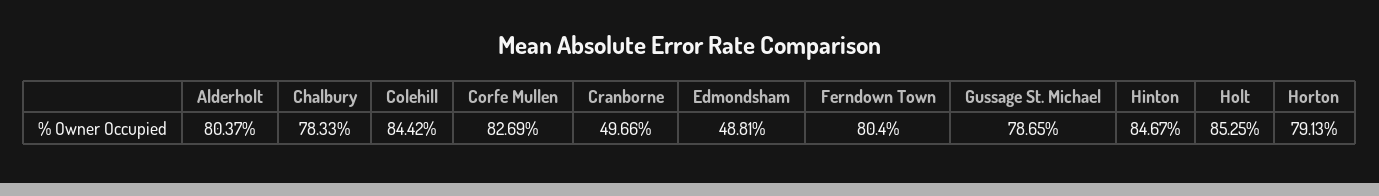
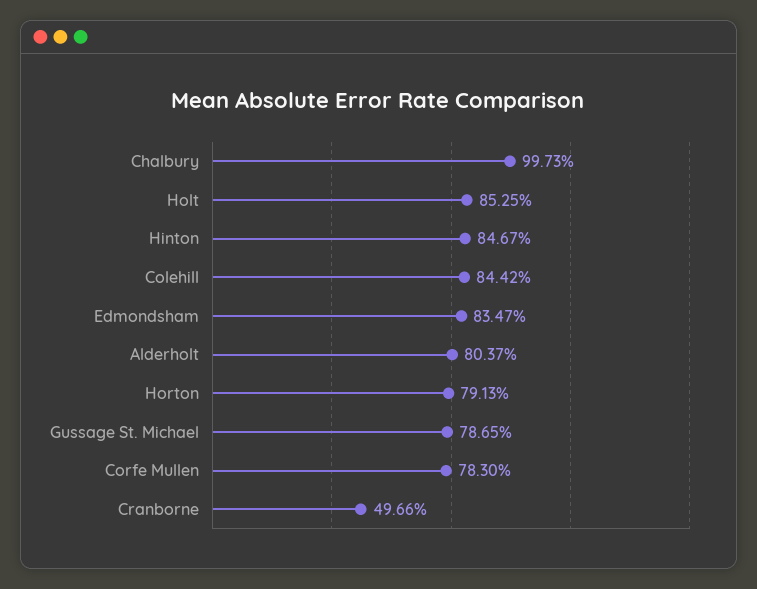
  {
    "Alderholt": 80.37,
-   "Chalbury": 78.33,
+   "Chalbury": 99.73,
    "Colehill": 84.42,
-   "Corfe Mullen": 82.69,
+   "Corfe Mullen": 78.3,
    "Cranborne": 49.66,
-   "Edmondsham": 48.81,
+   "Edmondsham": 83.47,
-   "Ferndown Town": 80.4,
    "Gussage St. Michael": 78.65,
    "Hinton": 84.67,
    "Holt": 85.25,
    "Horton": 79.13
  }

